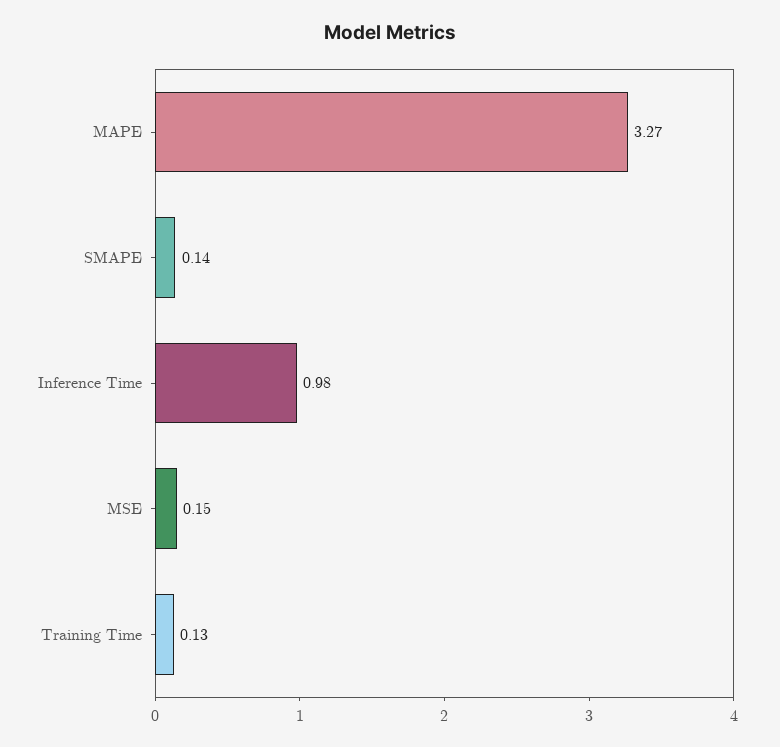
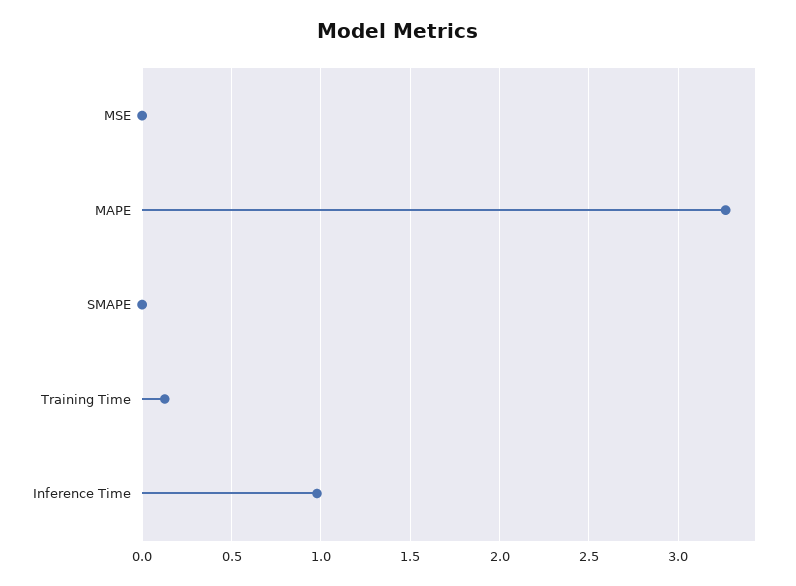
  {
    "MAPE": 3.27,
-   "SMAPE": 0.14,
+   "SMAPE": 0,
    "Inference Time": 0.98,
-   "MSE": 0.15,
+   "MSE": 0,
    "Training Time": 0.13
  }

